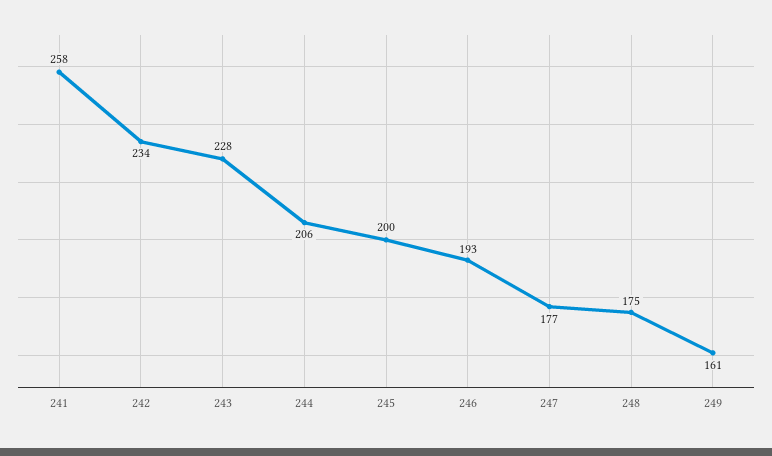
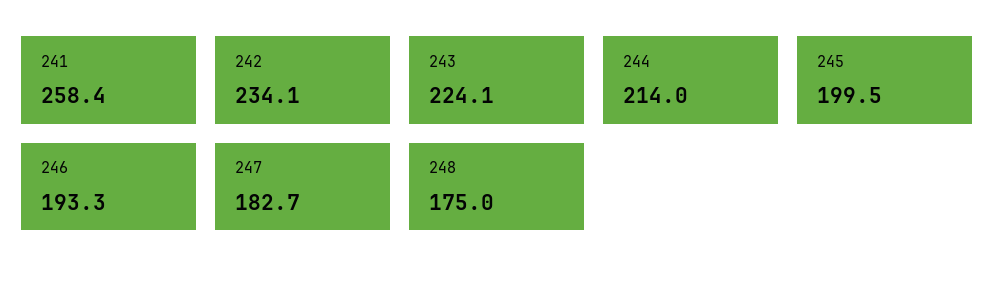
  {
    "241": 258.4,
    "242": 234.1,
-   "243": 228,
+   "243": 224.1,
-   "244": 206,
+   "244": 214,
    "245": 199.5,
    "246": 193.3,
-   "247": 177,
+   "247": 182.7,
-   "248": 175,
+   "248": 175
-   "249": 161
  }

